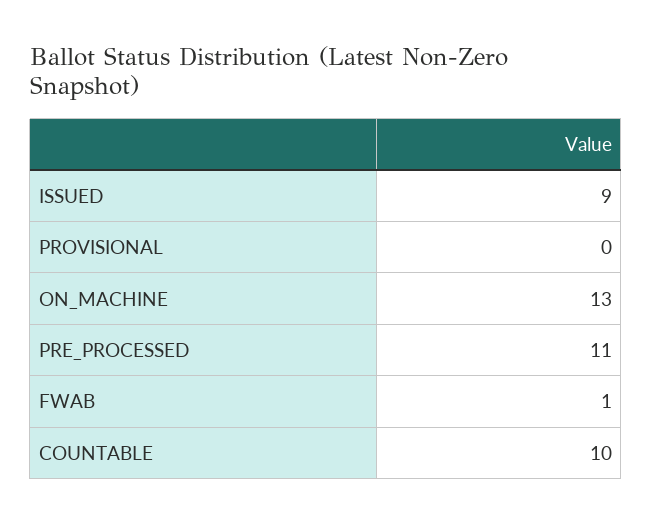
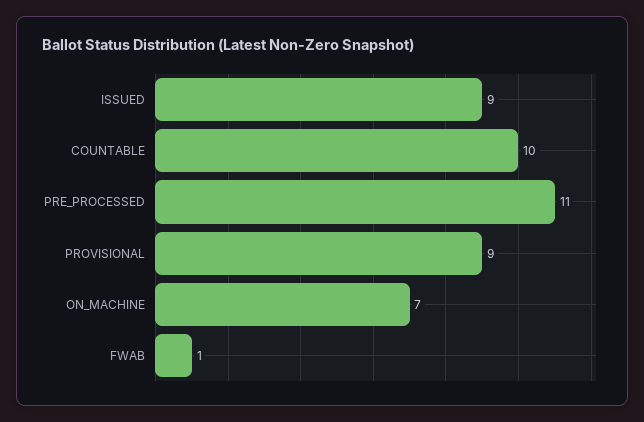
  {
    "ISSUED": 9,
-   "PROVISIONAL": 0,
+   "PROVISIONAL": 9,
-   "ON_MACHINE": 13,
+   "ON_MACHINE": 7,
    "PRE_PROCESSED": 11,
    "FWAB": 1,
    "COUNTABLE": 10
  }

